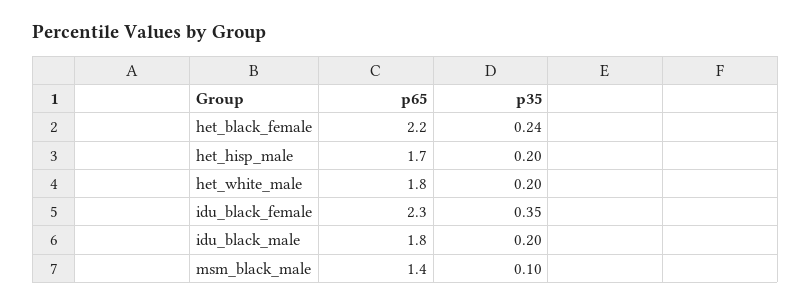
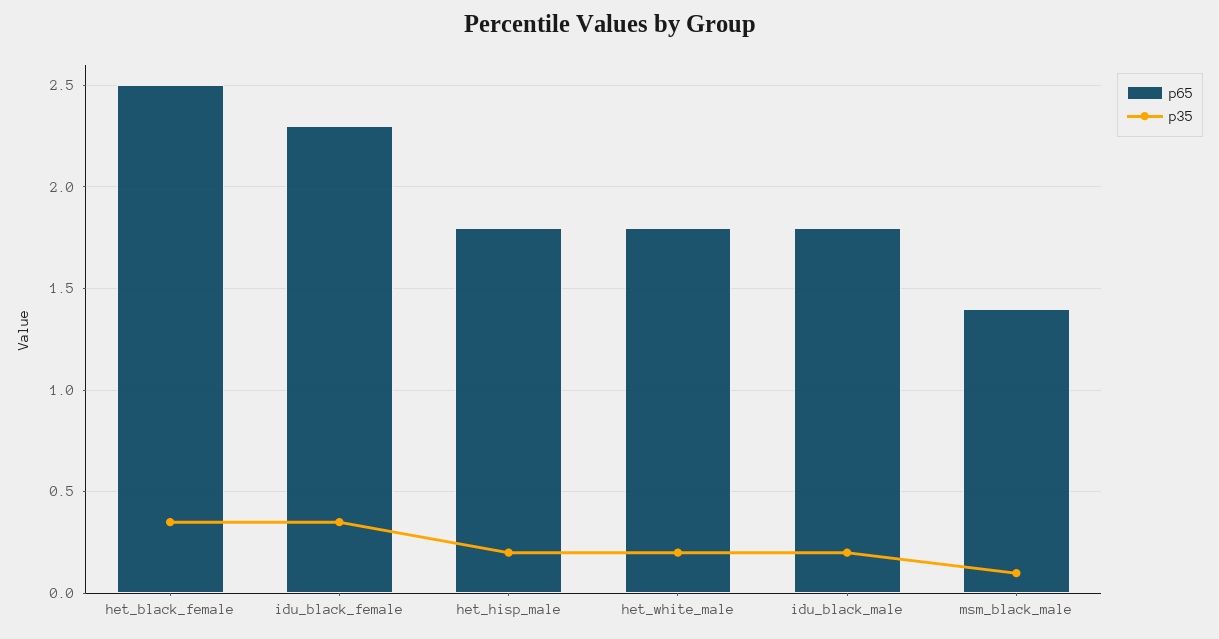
  {
    "p65": {
-     "het_black_female": 2.2,
+     "het_black_female": 2.5,
-     "het_hisp_male": 1.7,
+     "het_hisp_male": 1.8,
      "het_white_male": 1.8,
      "idu_black_female": 2.3,
      "idu_black_male": 1.8,
      "msm_black_male": 1.4
    },
    "p35": {
-     "het_black_female": 0.24,
+     "het_black_female": 0.35,
      "het_hisp_male": 0.2,
      "het_white_male": 0.2,
      "idu_black_female": 0.35,
      "idu_black_male": 0.2,
      "msm_black_male": 0.1
    }
  }

